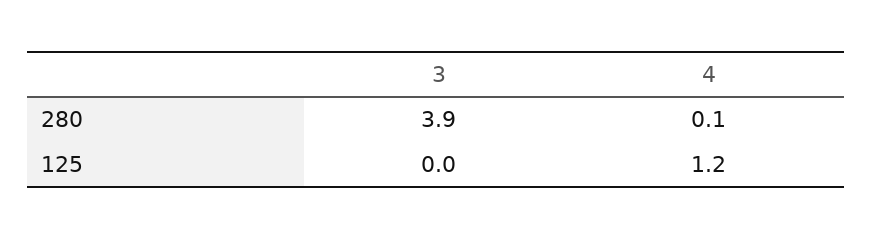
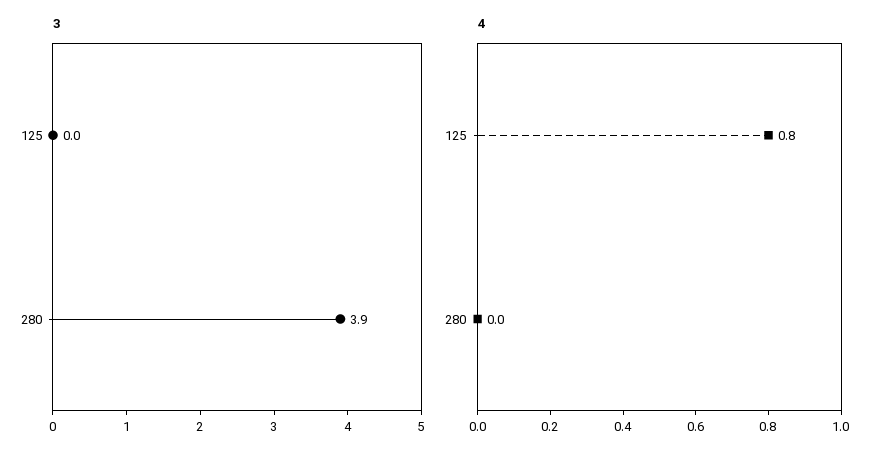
  {
    "3": {
      "280": 3.9,
      "125": 0
    },
    "4": {
-     "280": 0.1,
+     "280": 0,
-     "125": 1.2
+     "125": 0.8
    }
  }

